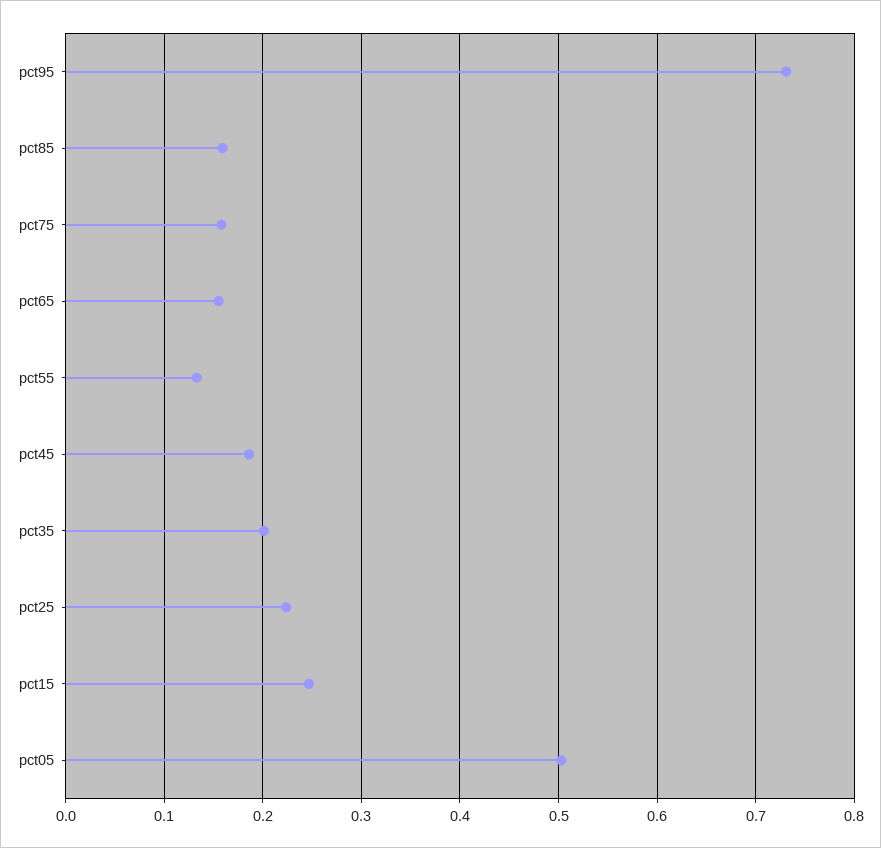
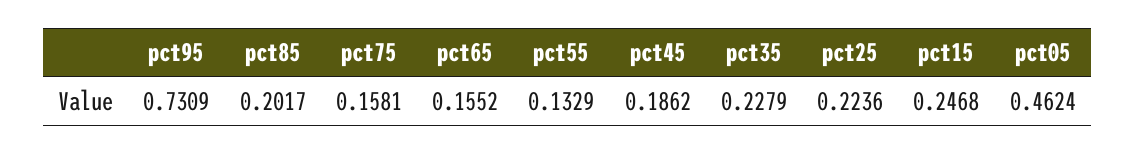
  {
    "pct95": 0.7309,
-   "pct85": 0.16,
+   "pct85": 0.2017,
    "pct75": 0.1581,
    "pct65": 0.1552,
    "pct55": 0.1329,
    "pct45": 0.1862,
-   "pct35": 0.2,
+   "pct35": 0.2279,
    "pct25": 0.2236,
    "pct15": 0.2468,
-   "pct05": 0.5
+   "pct05": 0.4624
  }

